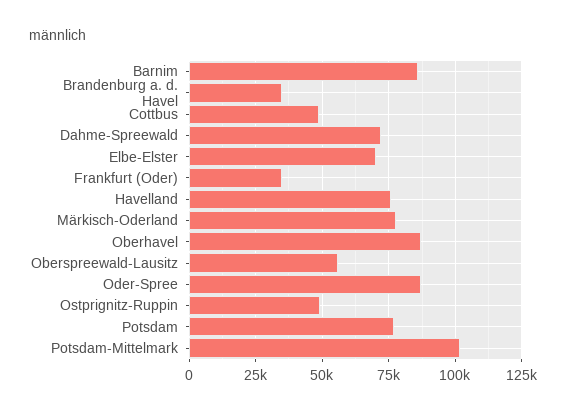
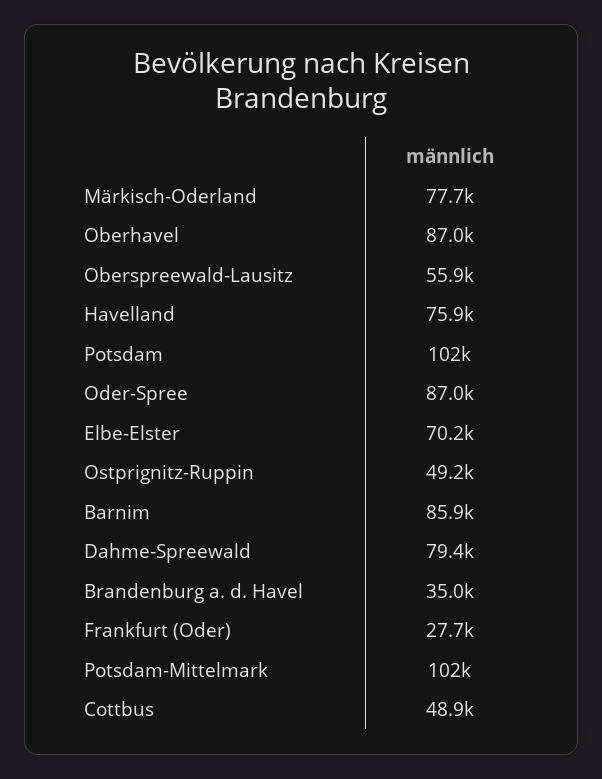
  {
    "Barnim": 85900,
    "Brandenburg a. d. Havel": 35000,
    "Cottbus": 48900,
-   "Dahme-Spreewald": 72500,
+   "Dahme-Spreewald": 79400,
    "Elbe-Elster": 70200,
-   "Frankfurt (Oder)": 35000,
+   "Frankfurt (Oder)": 27700,
    "Havelland": 75900,
    "Märkisch-Oderland": 77700,
    "Oberhavel": 87000,
    "Oberspreewald-Lausitz": 55900,
    "Oder-Spree": 87000,
    "Ostprignitz-Ruppin": 49200,
-   "Potsdam": 77500,
+   "Potsdam": 102000,
    "Potsdam-Mittelmark": 102000
  }

